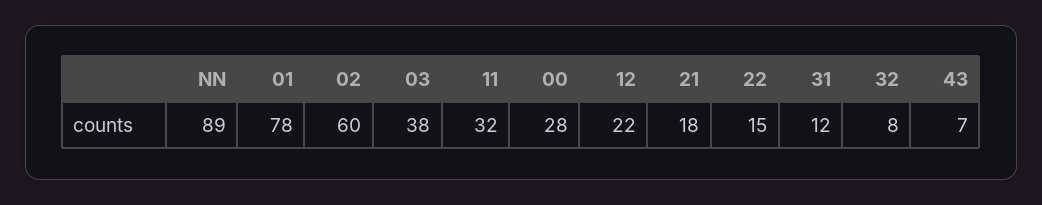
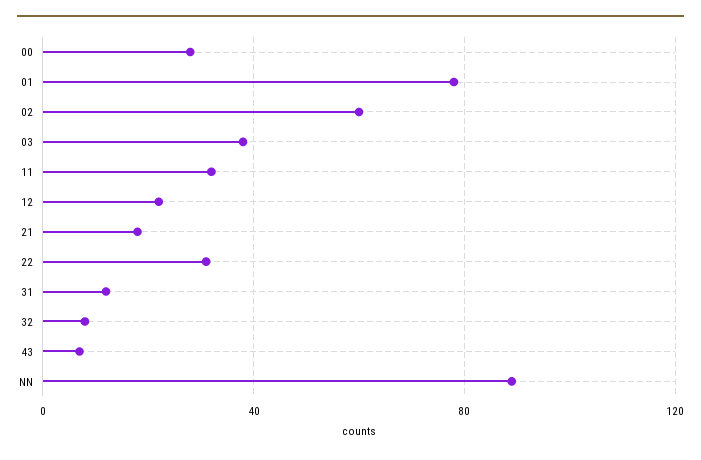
  {
    "NN": 89,
    "01": 78,
    "02": 60,
    "03": 38,
    "11": 32,
    "00": 28,
    "12": 22,
    "21": 18,
-   "22": 15,
+   "22": 30,
    "31": 12,
    "32": 8,
    "43": 7
  }

